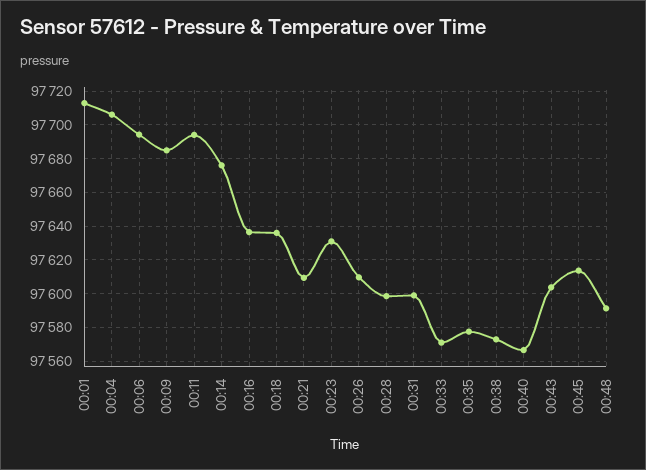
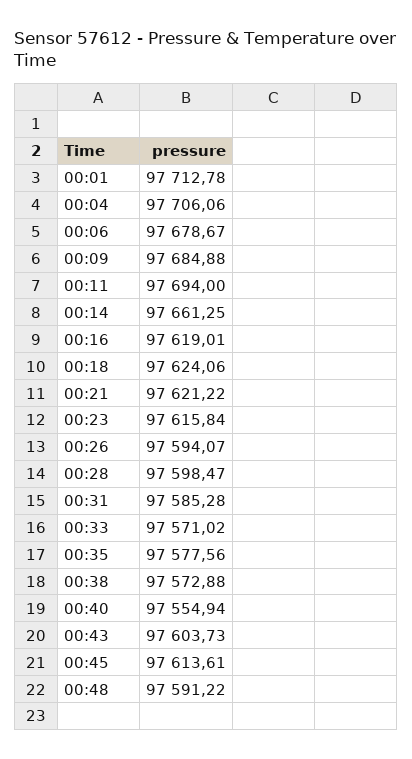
  {
    "00:01": 97712.78,
    "00:04": 97706.06,
-   "00:06": 97695,
+   "00:06": 97678.67,
    "00:09": 97684.88,
    "00:11": 97694,
-   "00:14": 97675,
+   "00:14": 97661.25,
-   "00:16": 97635,
+   "00:16": 97619.01,
-   "00:18": 97635,
+   "00:18": 97624.06,
-   "00:21": 97610,
+   "00:21": 97621.22,
-   "00:23": 97630,
+   "00:23": 97615.84,
-   "00:26": 97610,
+   "00:26": 97594.07,
    "00:28": 97598.47,
-   "00:31": 97600,
+   "00:31": 97585.28,
    "00:33": 97571.02,
    "00:35": 97577.56,
    "00:38": 97572.88,
-   "00:40": 97565,
+   "00:40": 97554.94,
    "00:43": 97603.73,
    "00:45": 97613.61,
    "00:48": 97591.22
  }

